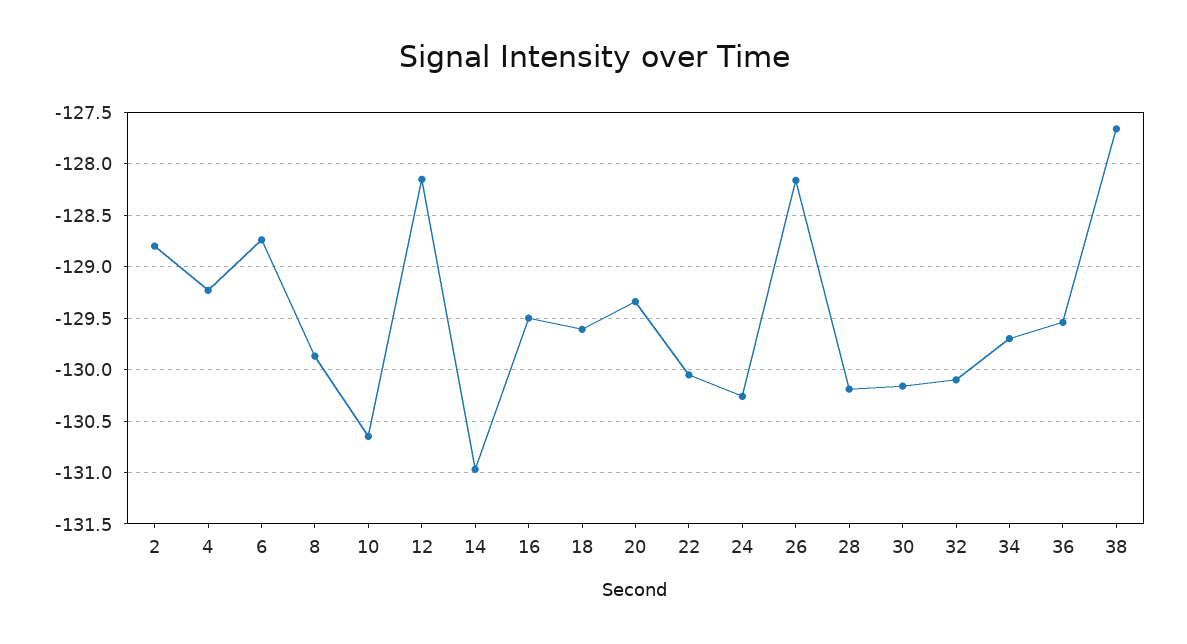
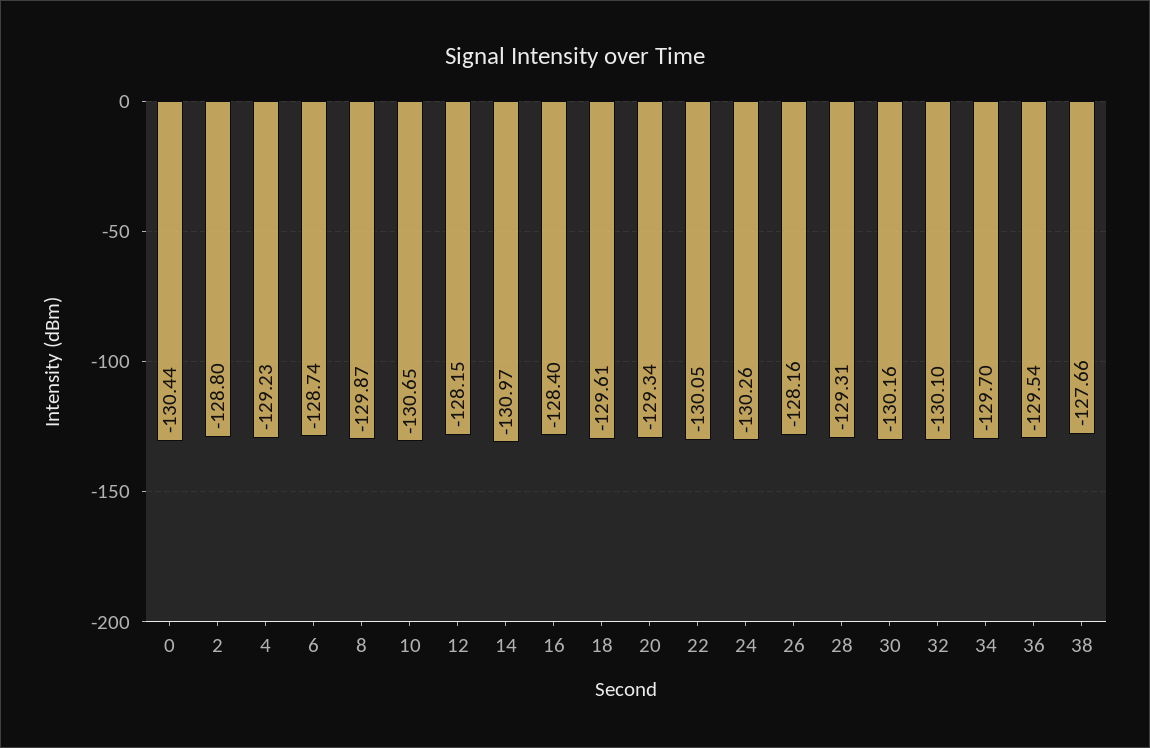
  {
    "2": -128.8,
    "4": -129.23,
    "6": -128.74,
    "8": -129.87,
    "10": -130.65,
    "12": -128.15,
    "14": -130.97,
-   "16": -129.5,
+   "16": -128.4,
    "18": -129.61,
    "20": -129.34,
    "22": -130.05,
    "24": -130.26,
    "26": -128.16,
-   "28": -130.2,
+   "28": -129.31,
    "30": -130.16,
    "32": -130.1,
    "34": -129.7,
    "36": -129.54,
-   "38": -127.66
+   "38": -127.66,
+   "0": -130.44
  }

